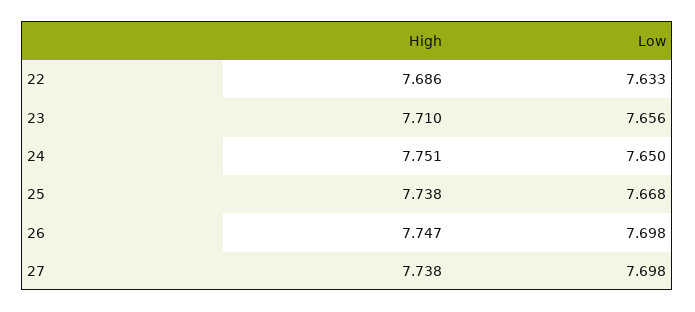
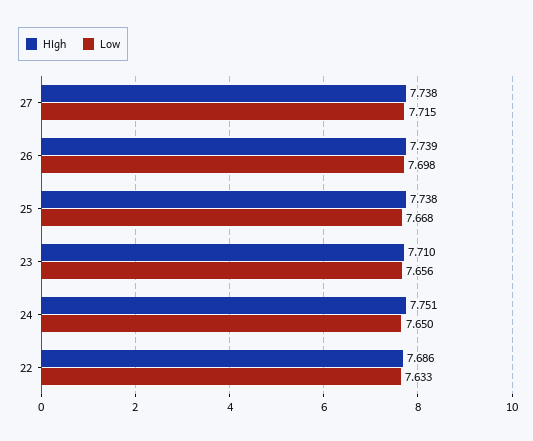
  {
    "High": {
      "22": 7.686,
      "23": 7.71,
      "24": 7.751,
      "25": 7.738,
-     "26": 7.747,
+     "26": 7.739,
      "27": 7.738
    },
    "Low": {
      "22": 7.633,
      "23": 7.656,
      "24": 7.65,
      "25": 7.668,
      "26": 7.698,
-     "27": 7.698
+     "27": 7.715
    }
  }

